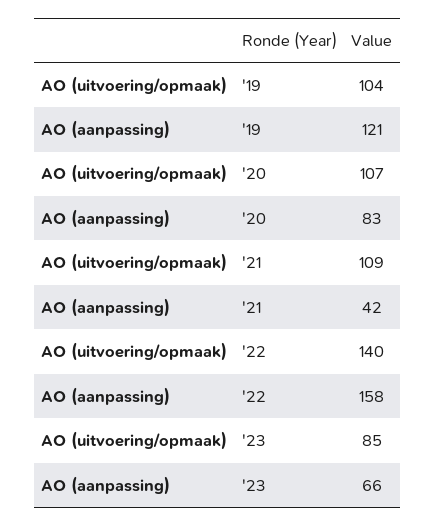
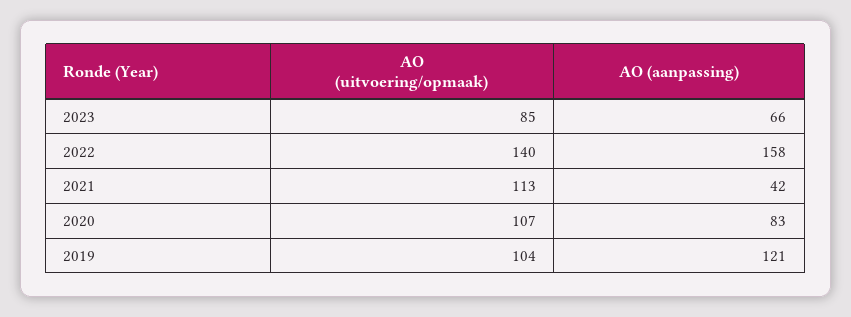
  {
    "AO (uitvoering/opmaak)": {
      "'19": 104,
      "'20": 107,
-     "'21": 109,
+     "'21": 113,
      "'22": 140,
      "'23": 85
    },
    "AO (aanpassing)": {
      "'19": 121,
      "'20": 83,
      "'21": 42,
      "'22": 158,
      "'23": 66
    }
  }

